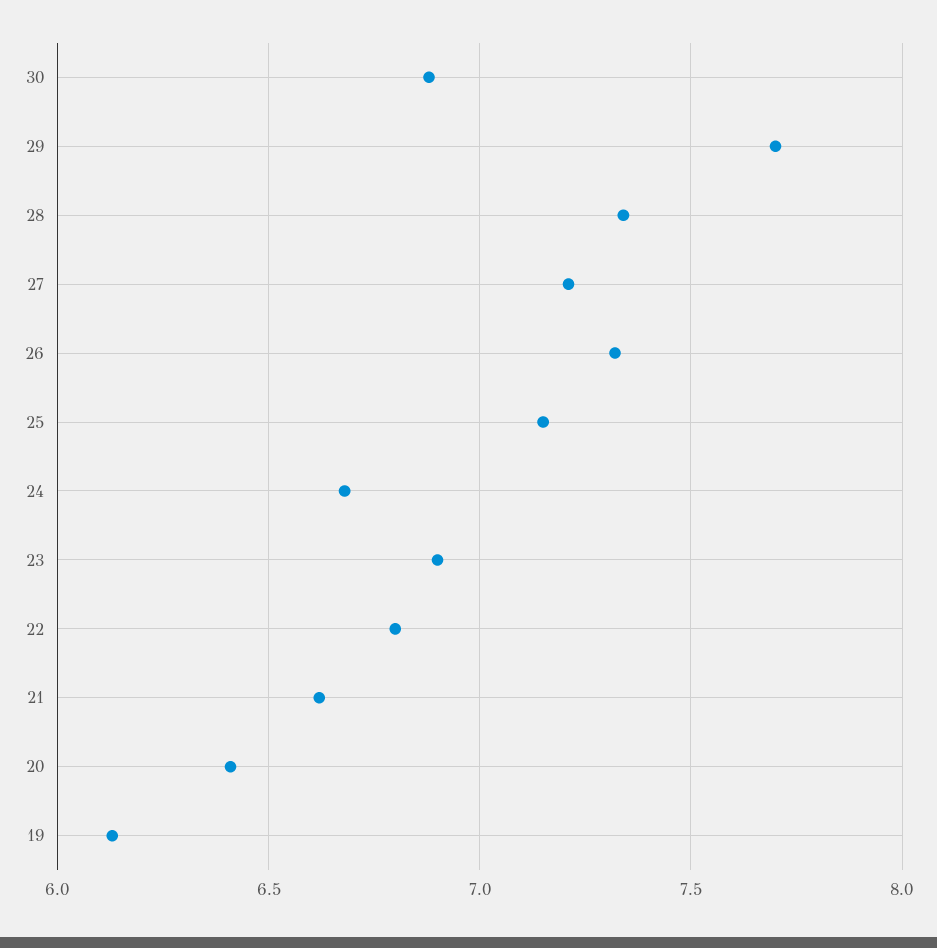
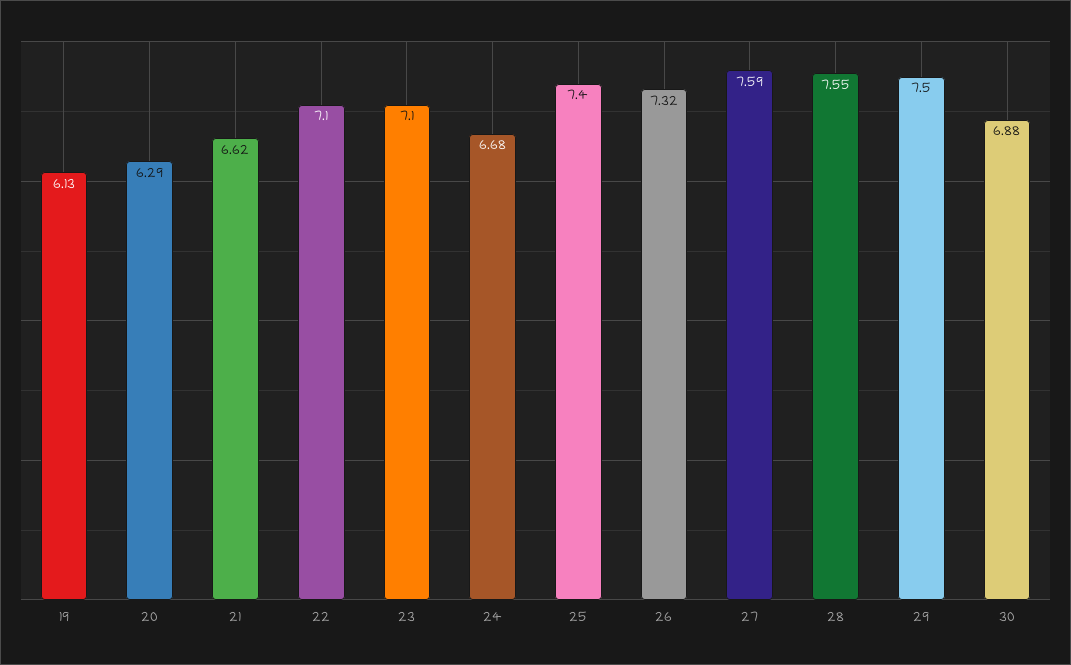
  {
    "30": 6.88,
-   "29": 7.7,
+   "29": 7.5,
-   "28": 7.35,
+   "28": 7.55,
-   "27": 7.2,
+   "27": 7.59,
    "26": 7.32,
-   "25": 7.15,
+   "25": 7.4,
    "24": 6.68,
-   "23": 6.9,
+   "23": 7.1,
-   "22": 6.8,
+   "22": 7.1,
    "21": 6.62,
-   "20": 6.4,
+   "20": 6.29,
    "19": 6.13
  }

